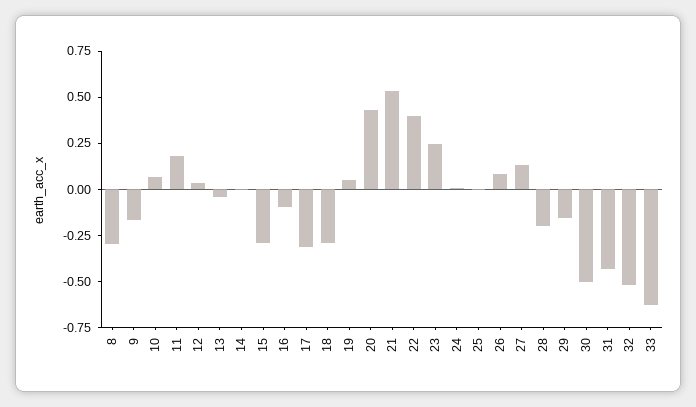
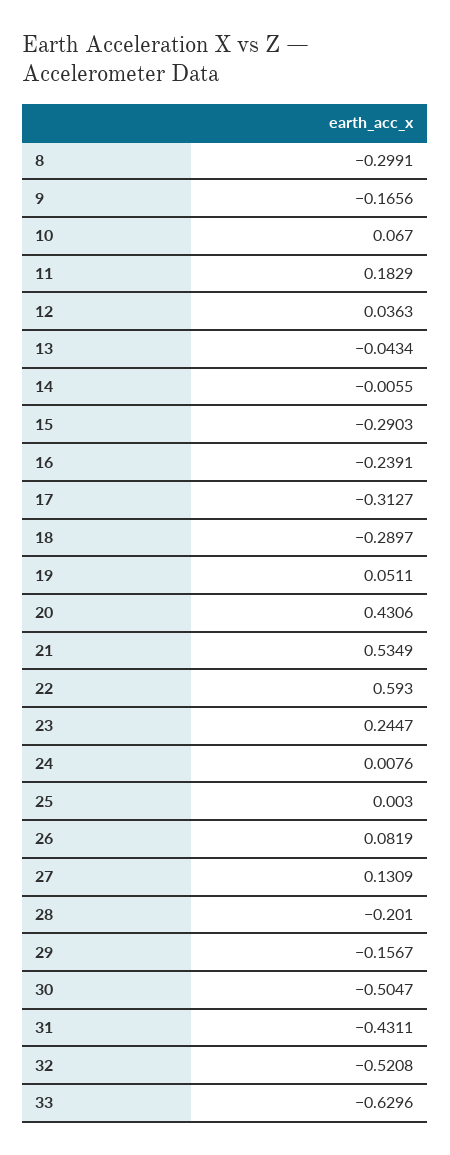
  {
    "8": -0.2991,
    "9": -0.1656,
    "10": 0.067,
    "11": 0.1829,
    "12": 0.0363,
    "13": -0.0434,
    "14": -0.0055,
    "15": -0.2903,
-   "16": -0.1,
+   "16": -0.2391,
    "17": -0.3127,
    "18": -0.2897,
    "19": 0.0511,
    "20": 0.4306,
    "21": 0.5349,
-   "22": 0.4,
+   "22": 0.593,
    "23": 0.2447,
    "24": 0.0076,
    "25": 0.003,
    "26": 0.0819,
    "27": 0.1309,
    "28": -0.201,
    "29": -0.1567,
    "30": -0.5047,
    "31": -0.4311,
    "32": -0.5208,
    "33": -0.6296
  }

